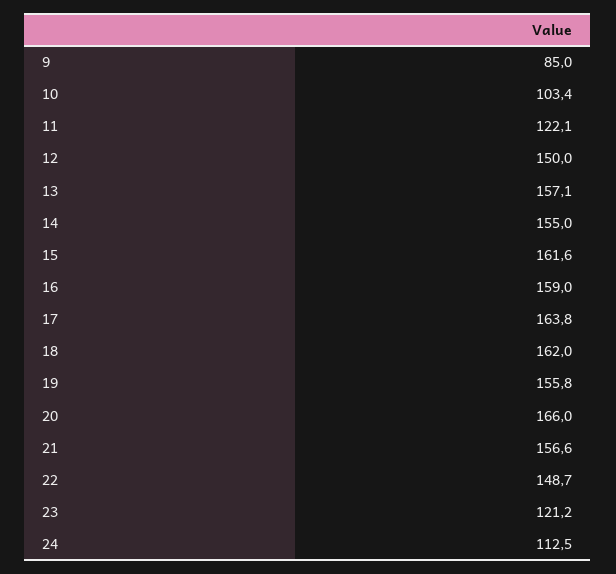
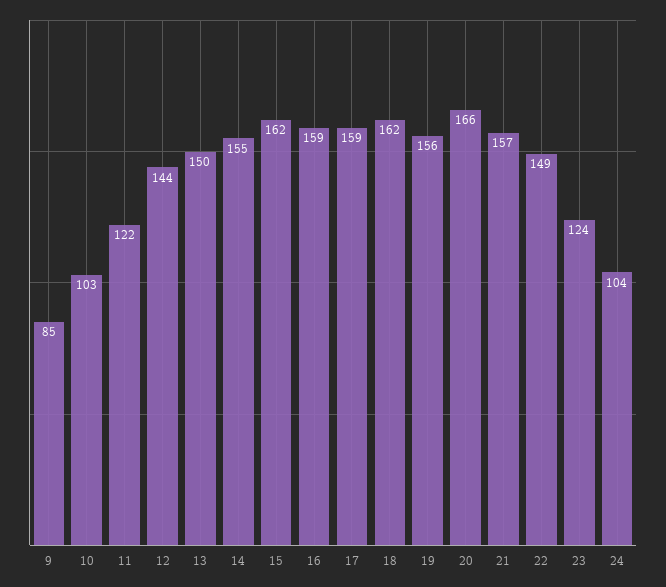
  {
    "9": 85,
    "10": 103.4,
    "11": 122.1,
-   "12": 150,
+   "12": 144,
-   "13": 157.1,
+   "13": 150,
    "14": 155,
    "15": 161.6,
    "16": 159,
-   "17": 163.8,
+   "17": 159,
    "18": 162,
    "19": 155.8,
    "20": 166,
    "21": 156.6,
    "22": 148.7,
-   "23": 121.2,
+   "23": 124,
-   "24": 112.5
+   "24": 104
  }

